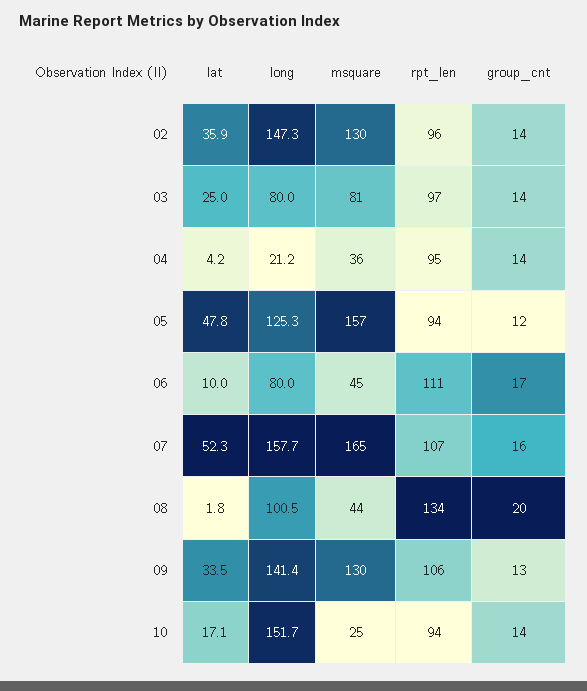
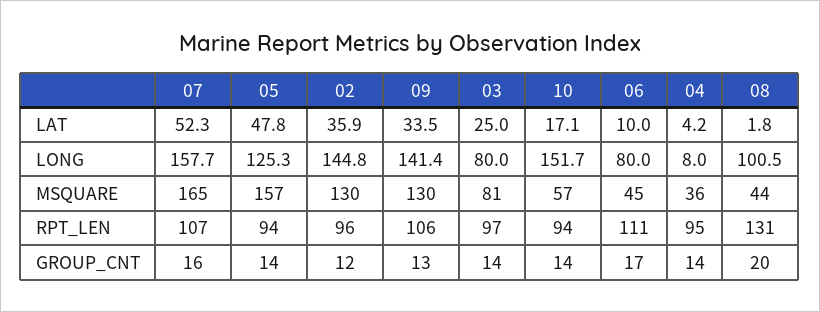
  {
    "lat": {
      "02": 35.9,
      "03": 25,
      "04": 4.2,
      "05": 47.8,
      "06": 10,
      "07": 52.3,
      "08": 1.8,
      "09": 33.5,
      "10": 17.1
    },
    "long": {
-     "02": 147.3,
+     "02": 144.8,
      "03": 80,
-     "04": 21.2,
+     "04": 8,
      "05": 125.3,
      "06": 80,
      "07": 157.7,
      "08": 100.5,
      "09": 141.4,
      "10": 151.7
    },
    "msquare": {
      "02": 130,
      "03": 81,
      "04": 36,
      "05": 157,
      "06": 45,
      "07": 165,
      "08": 44,
      "09": 130,
-     "10": 25
+     "10": 57
    },
    "rpt_len": {
      "02": 96,
      "03": 97,
      "04": 95,
      "05": 94,
      "06": 111,
      "07": 107,
-     "08": 134,
+     "08": 131,
      "09": 106,
      "10": 94
    },
    "group_cnt": {
-     "02": 14,
+     "02": 12,
      "03": 14,
      "04": 14,
-     "05": 12,
+     "05": 14,
      "06": 17,
      "07": 16,
      "08": 20,
      "09": 13,
      "10": 14
    }
  }

